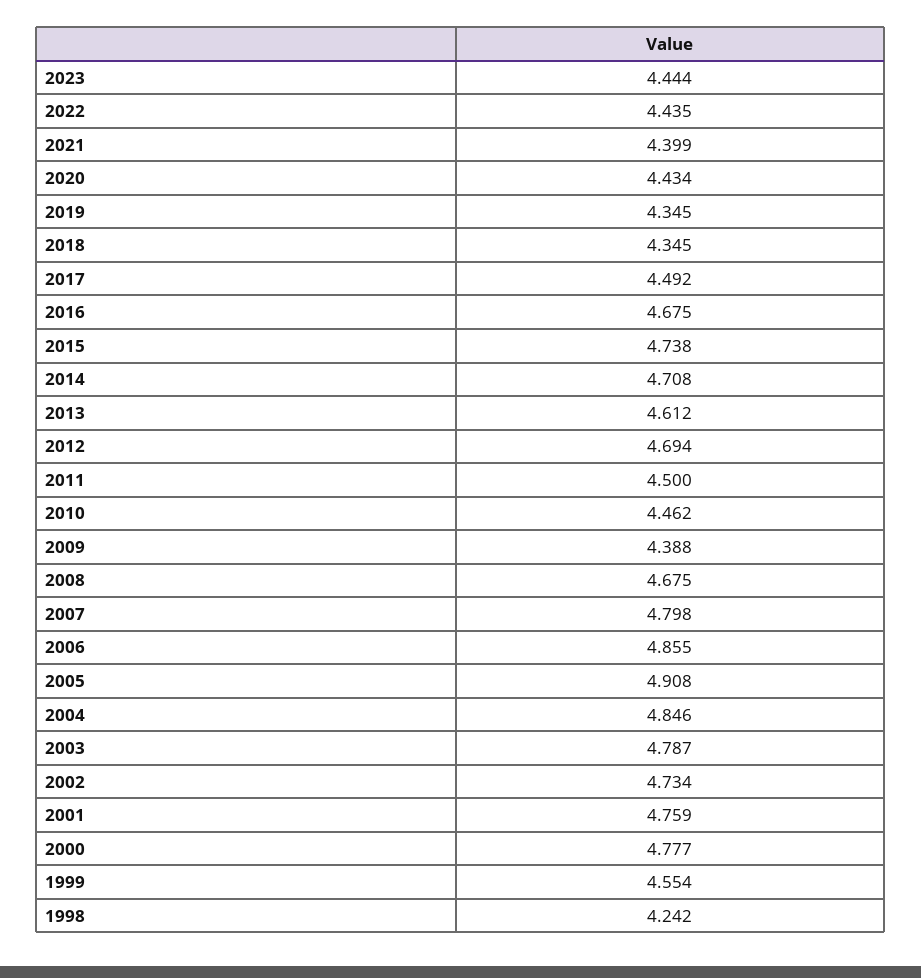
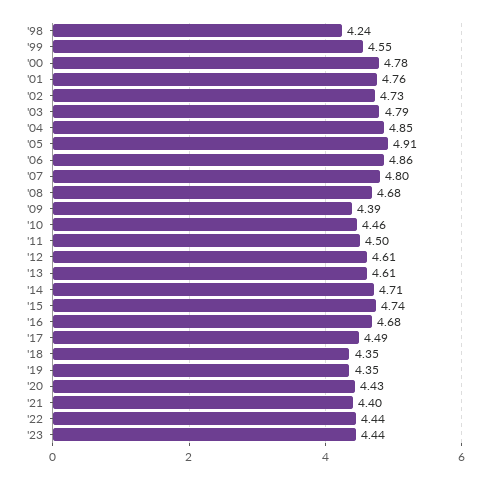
  {
    "2023": 4.444,
    "2022": 4.435,
    "2021": 4.399,
    "2020": 4.434,
    "2019": 4.345,
    "2018": 4.345,
    "2017": 4.492,
    "2016": 4.675,
    "2015": 4.738,
    "2014": 4.708,
    "2013": 4.612,
-   "2012": 4.694,
+   "2012": 4.61,
    "2011": 4.5,
    "2010": 4.462,
    "2009": 4.388,
    "2008": 4.675,
    "2007": 4.798,
    "2006": 4.855,
    "2005": 4.908,
    "2004": 4.846,
    "2003": 4.787,
    "2002": 4.734,
    "2001": 4.759,
    "2000": 4.777,
    "1999": 4.554,
    "1998": 4.242
  }

